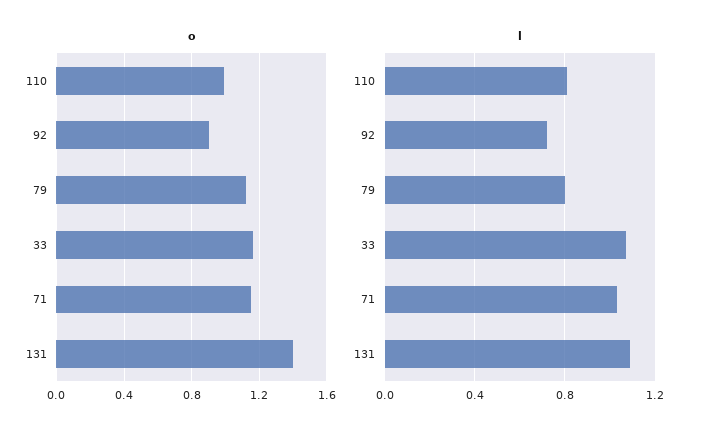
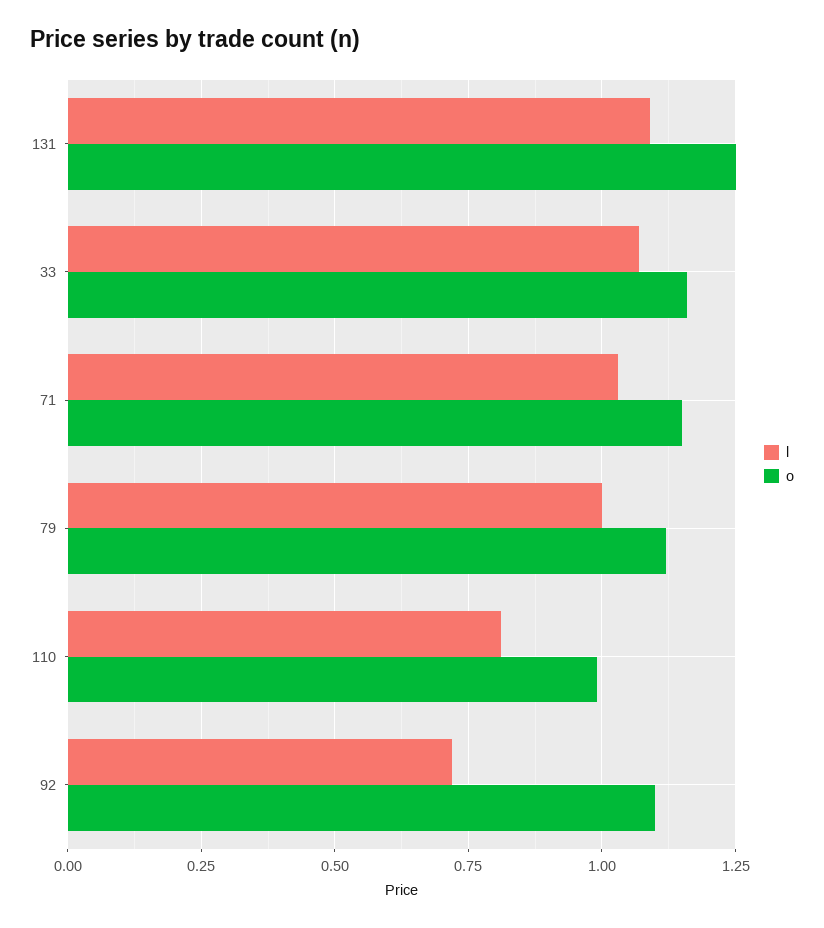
  {
    "o": {
      "110": 1,
-     "92": 0.9,
+     "92": 1.1,
      "79": 1.125,
      "33": 1.15,
      "71": 1.15,
-     "131": 1.4
+     "131": 1.25
    },
    "l": {
      "110": 0.8,
      "92": 0.725,
-     "79": 0.8,
+     "79": 1,
      "33": 1.075,
      "71": 1.025,
      "131": 1.1
    }
  }

